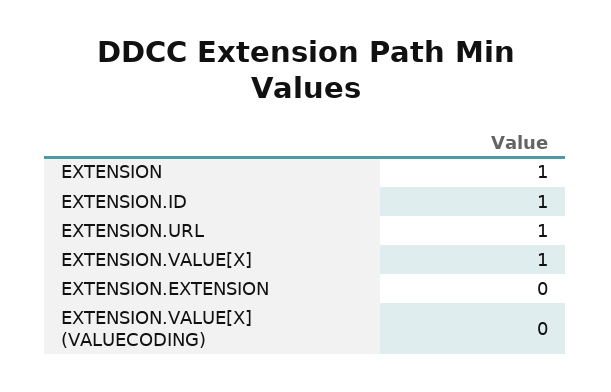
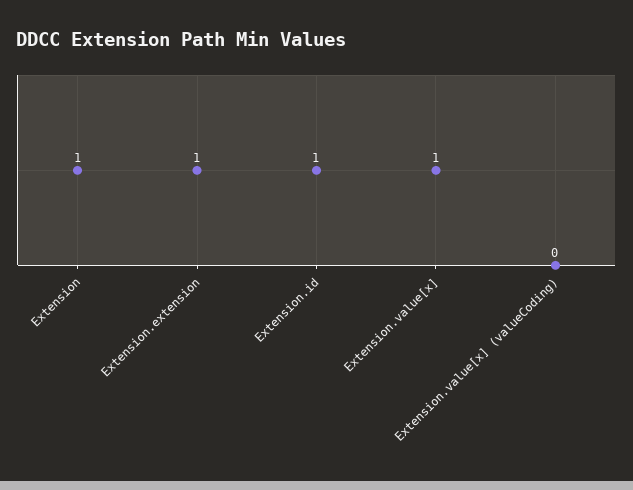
  {
    "EXTENSION": 1,
    "EXTENSION.ID": 1,
-   "EXTENSION.URL": 1,
    "EXTENSION.VALUE[X]": 1,
-   "EXTENSION.EXTENSION": 0,
+   "EXTENSION.EXTENSION": 1,
    "EXTENSION.VALUE[X] (VALUECODING)": 0
  }

